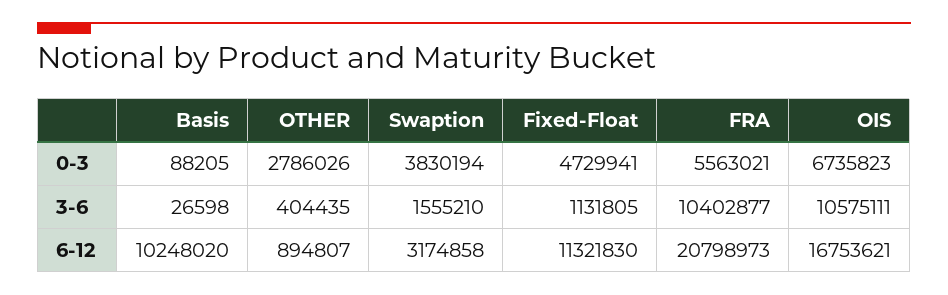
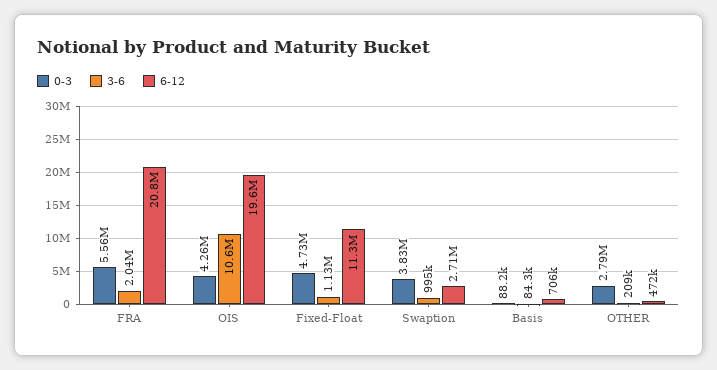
  {
    "0-3": {
      "Basis": 88205,
      "OTHER": 2786026,
      "Swaption": 3830194,
      "Fixed-Float": 4729941,
      "FRA": 5563021,
-     "OIS": 6735823
+     "OIS": 4260000
    },
    "3-6": {
-     "Basis": 26598,
+     "Basis": 84300,
-     "OTHER": 404435,
+     "OTHER": 209000,
-     "Swaption": 1555210,
+     "Swaption": 995000,
      "Fixed-Float": 1131805,
-     "FRA": 10402877,
+     "FRA": 2040000,
      "OIS": 10575111
    },
    "6-12": {
-     "Basis": 10248020,
+     "Basis": 706000,
-     "OTHER": 894807,
+     "OTHER": 472000,
-     "Swaption": 3174858,
+     "Swaption": 2710000,
      "Fixed-Float": 11321830,
      "FRA": 20798973,
-     "OIS": 16753621
+     "OIS": 19600000
    }
  }

